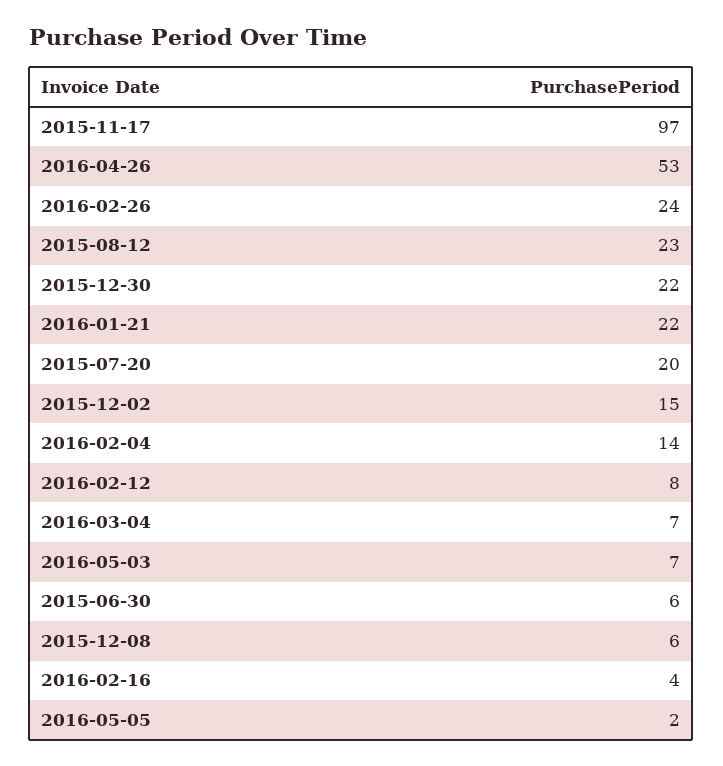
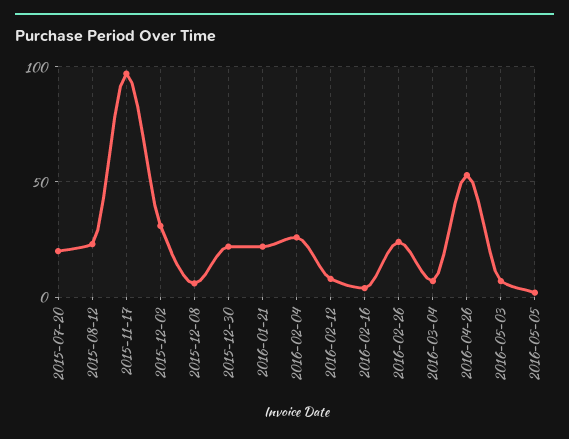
  {
    "2015-11-17": 97,
    "2016-04-26": 53,
    "2016-02-26": 24,
    "2015-08-12": 23,
    "2015-12-30": 22,
    "2016-01-21": 22,
    "2015-07-20": 20,
-   "2015-12-02": 15,
+   "2015-12-02": 30,
-   "2016-02-04": 14,
+   "2016-02-04": 25,
    "2016-02-12": 8,
    "2016-03-04": 7,
    "2016-05-03": 7,
-   "2015-06-30": 6,
    "2015-12-08": 6,
    "2016-02-16": 4,
    "2016-05-05": 2
  }

